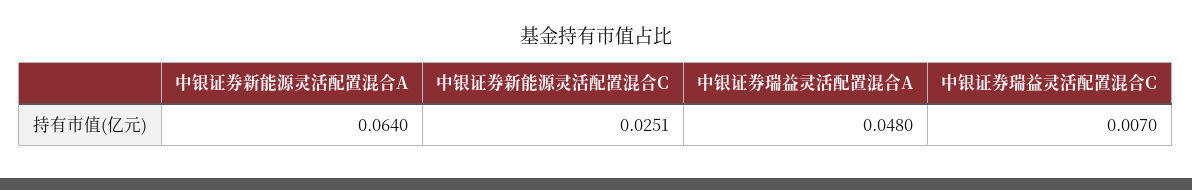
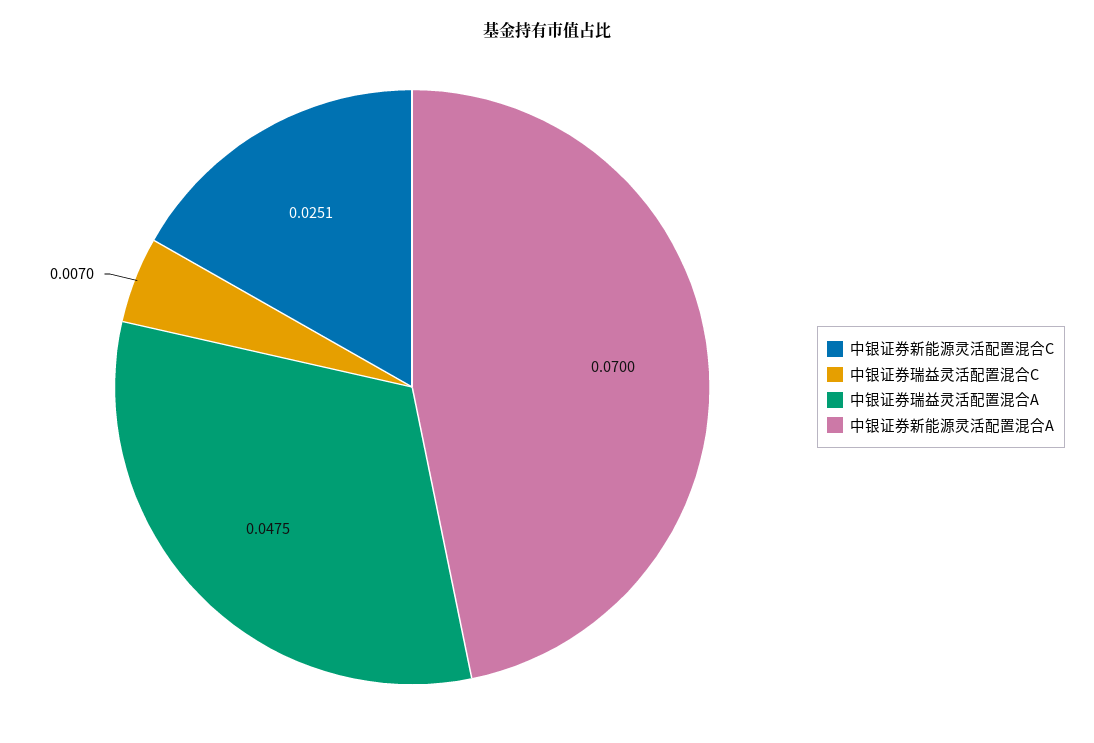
  {
-   "中银证券新能源灵活配置混合A": 0.064,
+   "中银证券新能源灵活配置混合A": 0.07,
    "中银证券新能源灵活配置混合C": 0.0251,
-   "中银证券瑞益灵活配置混合A": 0.048,
+   "中银证券瑞益灵活配置混合A": 0.0475,
    "中银证券瑞益灵活配置混合C": 0.007
  }

